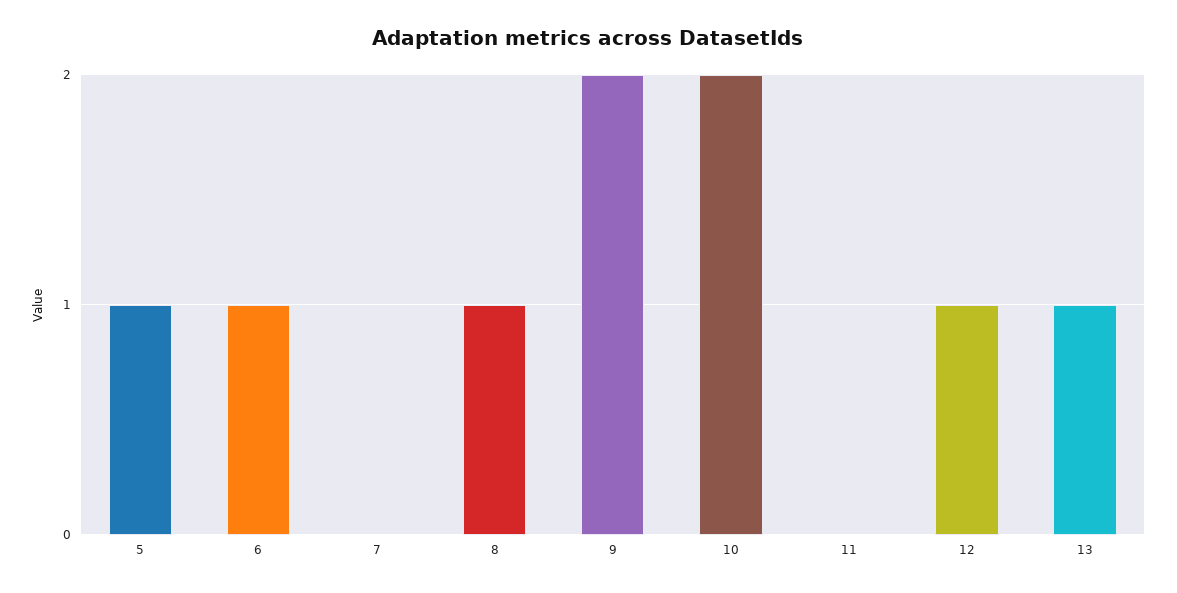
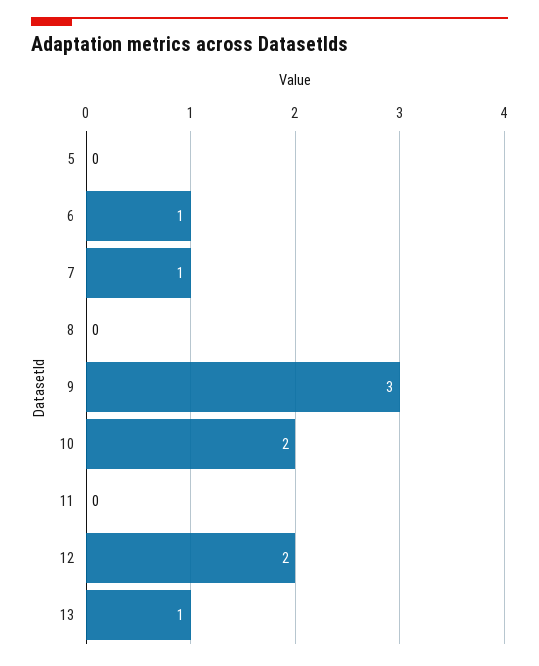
  {
-   "5": 1,
+   "5": 0,
    "6": 1,
-   "7": 0,
+   "7": 1,
-   "8": 1,
+   "8": 0,
-   "9": 2,
+   "9": 3,
    "10": 2,
    "11": 0,
-   "12": 1,
+   "12": 2,
    "13": 1
  }

